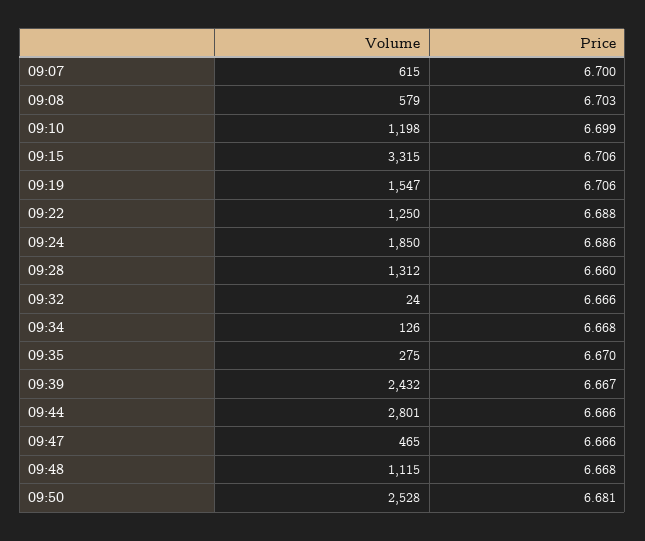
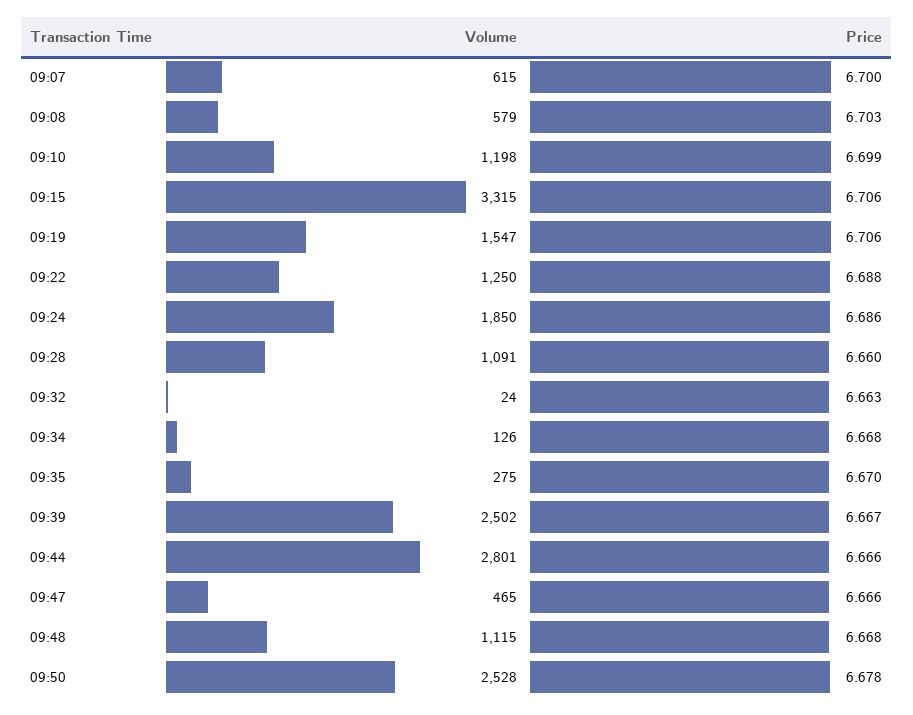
  {
    "Volume": {
      "09:07": 615,
      "09:08": 579,
      "09:10": 1198,
      "09:15": 3315,
      "09:19": 1547,
      "09:22": 1250,
      "09:24": 1850,
-     "09:28": 1312,
+     "09:28": 1091,
      "09:32": 24,
      "09:34": 126,
      "09:35": 275,
-     "09:39": 2432,
+     "09:39": 2502,
      "09:44": 2801,
      "09:47": 465,
      "09:48": 1115,
      "09:50": 2528
    },
    "Price": {
      "09:07": 6.7,
      "09:08": 6.703,
      "09:10": 6.699,
      "09:15": 6.706,
      "09:19": 6.706,
      "09:22": 6.688,
      "09:24": 6.686,
      "09:28": 6.66,
-     "09:32": 6.666,
+     "09:32": 6.663,
      "09:34": 6.668,
      "09:35": 6.67,
      "09:39": 6.667,
      "09:44": 6.666,
      "09:47": 6.666,
      "09:48": 6.668,
-     "09:50": 6.681
+     "09:50": 6.678
    }
  }

